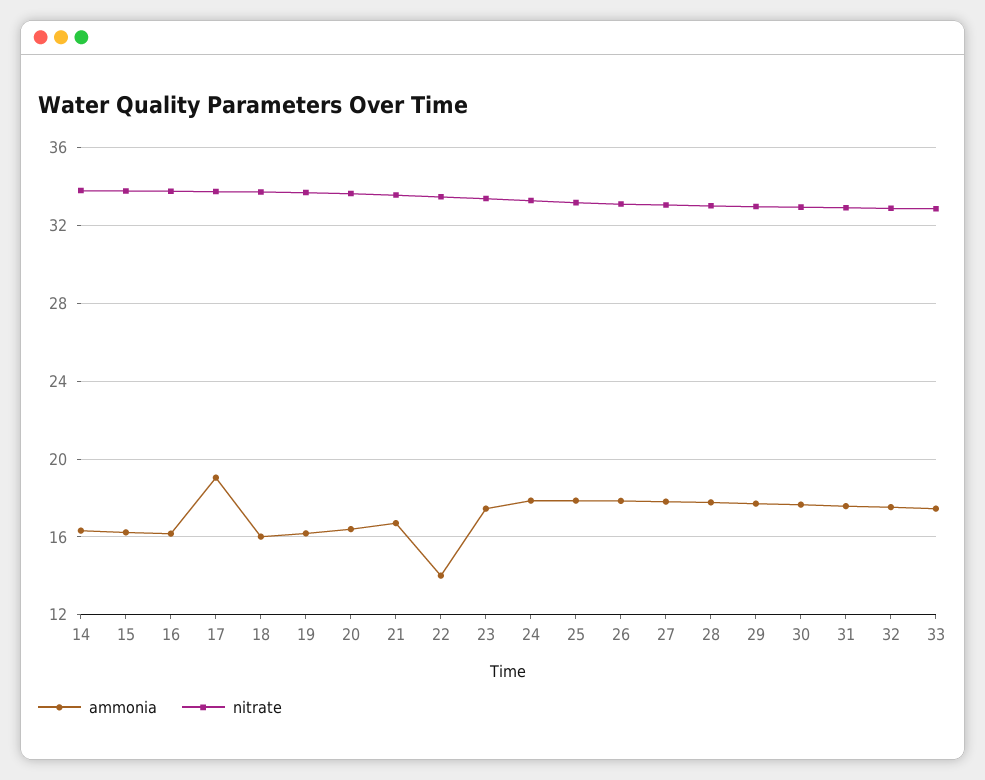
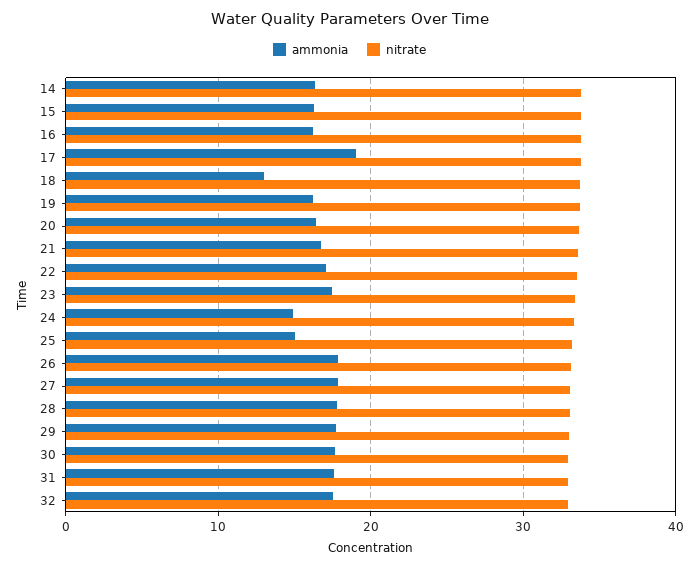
  {
    "ammonia": {
      "14": 16.5,
      "15": 16,
      "16": 16,
      "17": 19,
-     "18": 16,
+     "18": 13,
      "19": 16,
      "20": 16.5,
      "21": 16.5,
-     "22": 14,
+     "22": 17,
      "23": 17.5,
-     "24": 18,
+     "24": 15,
-     "25": 18,
+     "25": 15,
      "26": 18,
      "27": 18,
      "28": 18,
      "29": 17.5,
      "30": 17.5,
      "31": 17.5,
-     "32": 17.5,
+     "32": 17.5
-     "33": 17.5
    },
    "nitrate": {
      "14": 34,
      "15": 34,
      "16": 34,
      "17": 34,
      "18": 33.5,
      "19": 33.5,
      "20": 33.5,
      "21": 33.5,
      "22": 33.5,
      "23": 33.5,
      "24": 33.5,
      "25": 33,
      "26": 33,
      "27": 33,
      "28": 33,
      "29": 33,
      "30": 33,
      "31": 33,
-     "32": 33,
+     "32": 33
-     "33": 33
    }
  }

